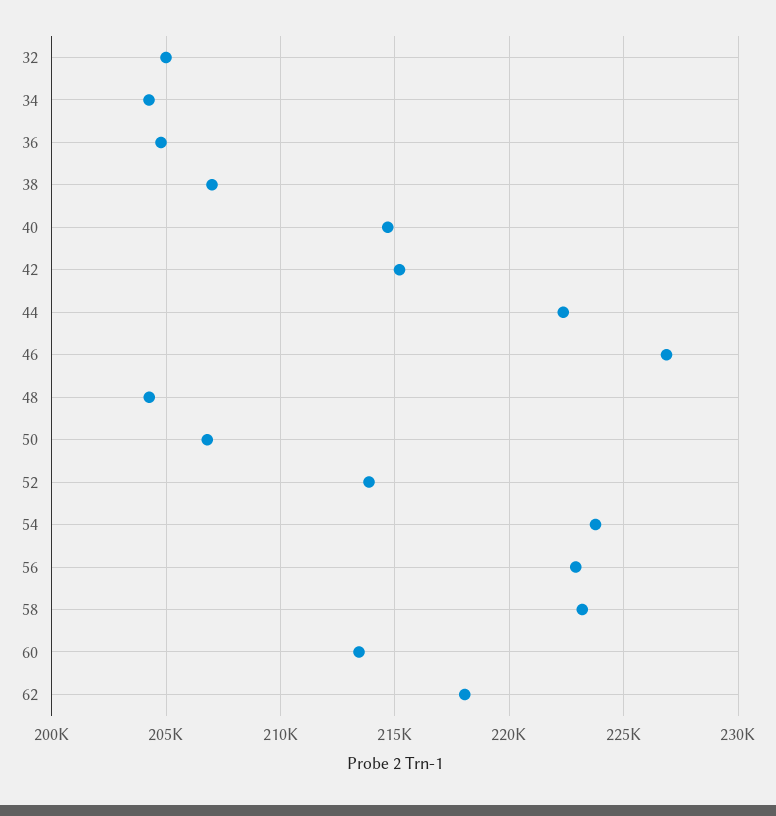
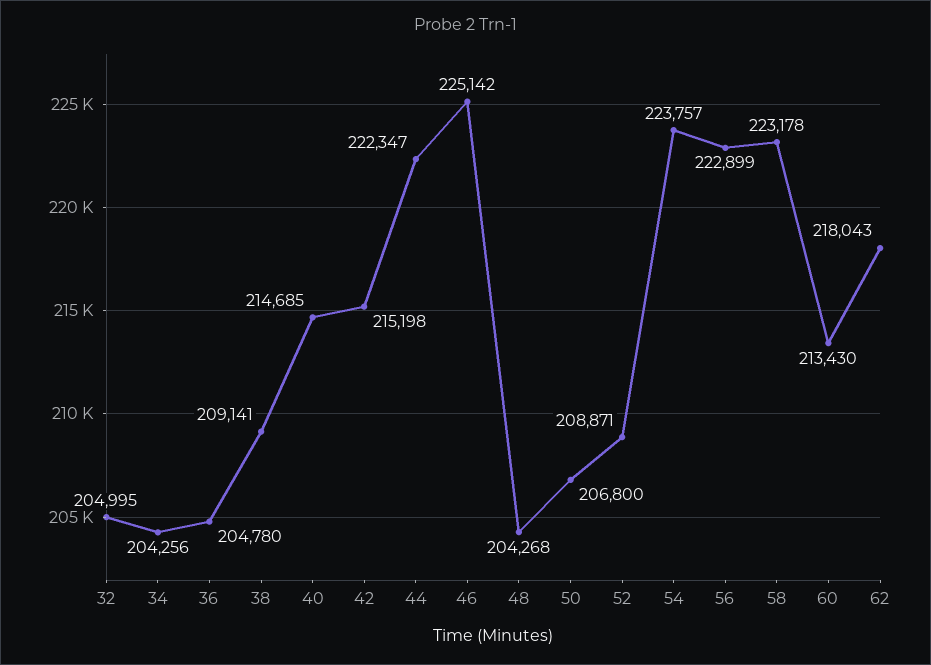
  {
    "32": 204995,
    "34": 204256,
    "36": 204780,
-   "38": 207000,
+   "38": 209141,
    "40": 214685,
    "42": 215198,
    "44": 222347,
-   "46": 227000,
+   "46": 225142,
    "48": 204268,
    "50": 206800,
-   "52": 214000,
+   "52": 208871,
    "54": 223757,
    "56": 222899,
    "58": 223178,
    "60": 213430,
    "62": 218043
  }

